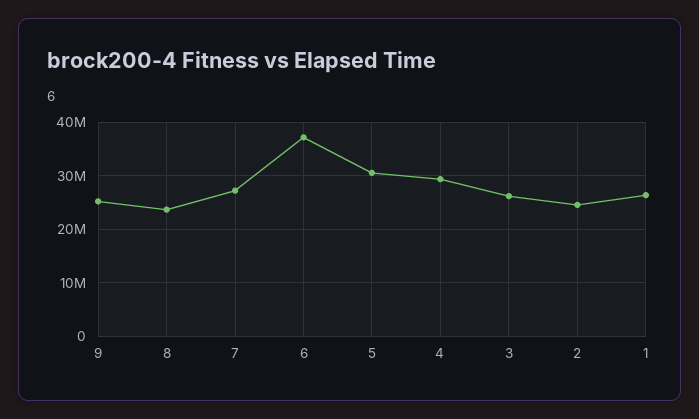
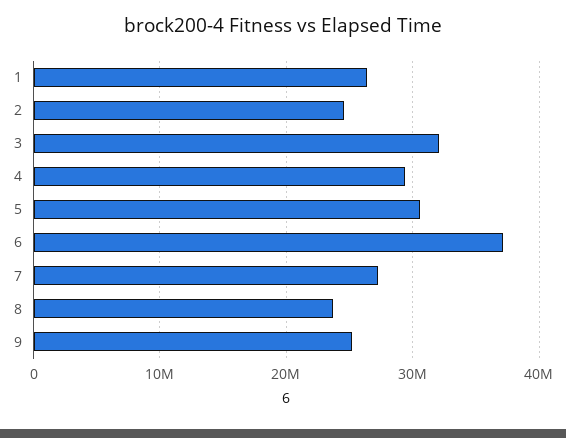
  {
    "9": 25000000,
    "8": 24000000,
    "7": 27000000,
    "6": 37000000,
    "5": 31000000,
    "4": 29000000,
-   "3": 26000000,
+   "3": 32000000,
    "2": 25000000,
    "1": 26000000
  }

